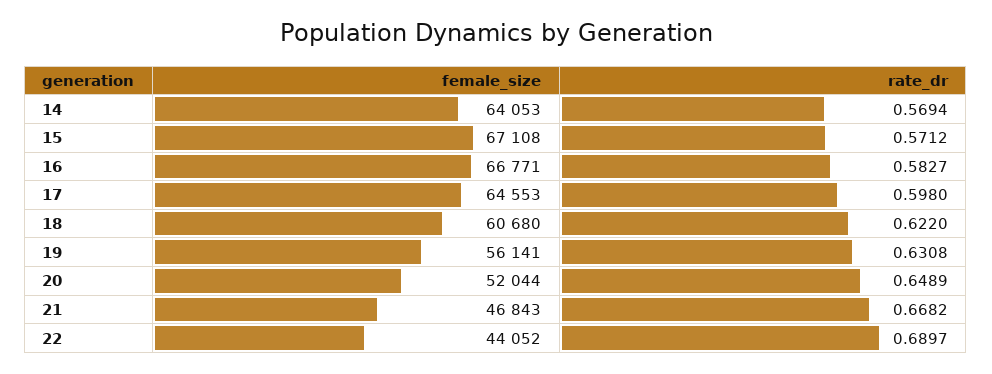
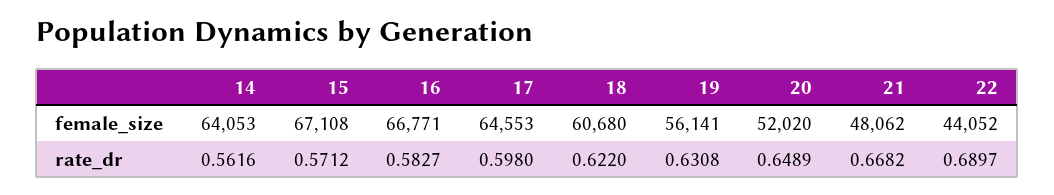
  {
    "female_size": {
      "14": 64053,
      "15": 67108,
      "16": 66771,
      "17": 64553,
      "18": 60680,
      "19": 56141,
-     "20": 52044,
+     "20": 52020,
-     "21": 46843,
+     "21": 48062,
      "22": 44052
    },
    "rate_dr": {
-     "14": 0.5694,
+     "14": 0.5616,
      "15": 0.5712,
      "16": 0.5827,
      "17": 0.598,
      "18": 0.622,
      "19": 0.6308,
      "20": 0.6489,
      "21": 0.6682,
      "22": 0.6897
    }
  }

